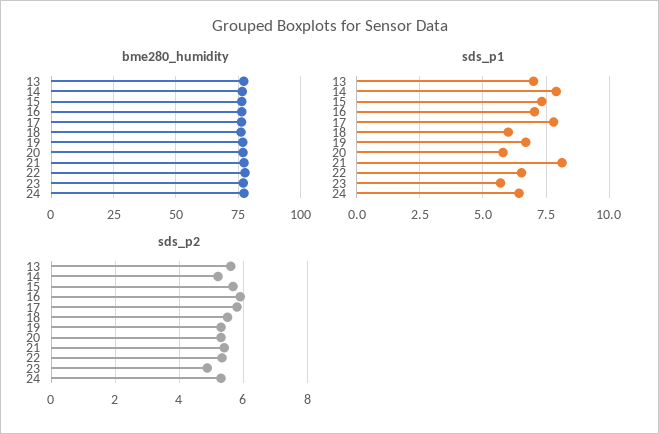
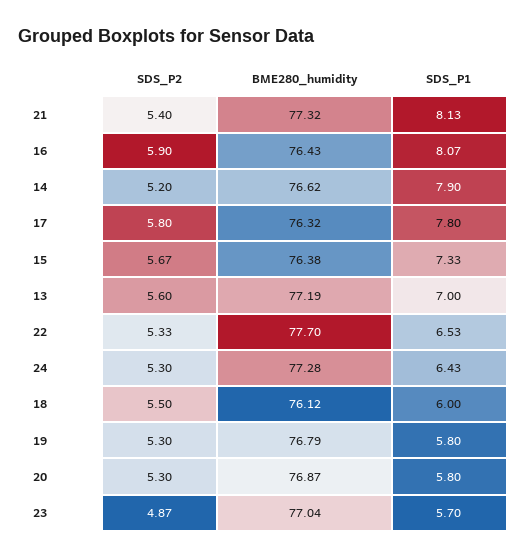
  {
    "bme280_humidity": {
      "13": 77.19,
      "14": 76.62,
      "15": 76.38,
      "16": 76.43,
      "17": 76.32,
      "18": 76.12,
      "19": 76.79,
      "20": 76.87,
      "21": 77.32,
      "22": 77.7,
      "23": 77.04,
      "24": 77.28
    },
    "sds_p1": {
      "13": 7,
      "14": 7.9,
      "15": 7.33,
-     "16": 7,
+     "16": 8.07,
      "17": 7.8,
      "18": 6,
-     "19": 6.75,
+     "19": 5.8,
      "20": 5.8,
      "21": 8.13,
      "22": 6.53,
      "23": 5.7,
      "24": 6.43
    },
    "sds_p2": {
      "13": 5.6,
      "14": 5.2,
      "15": 5.67,
      "16": 5.9,
      "17": 5.8,
      "18": 5.5,
      "19": 5.3,
      "20": 5.3,
      "21": 5.4,
      "22": 5.33,
      "23": 4.87,
      "24": 5.3
    }
  }

